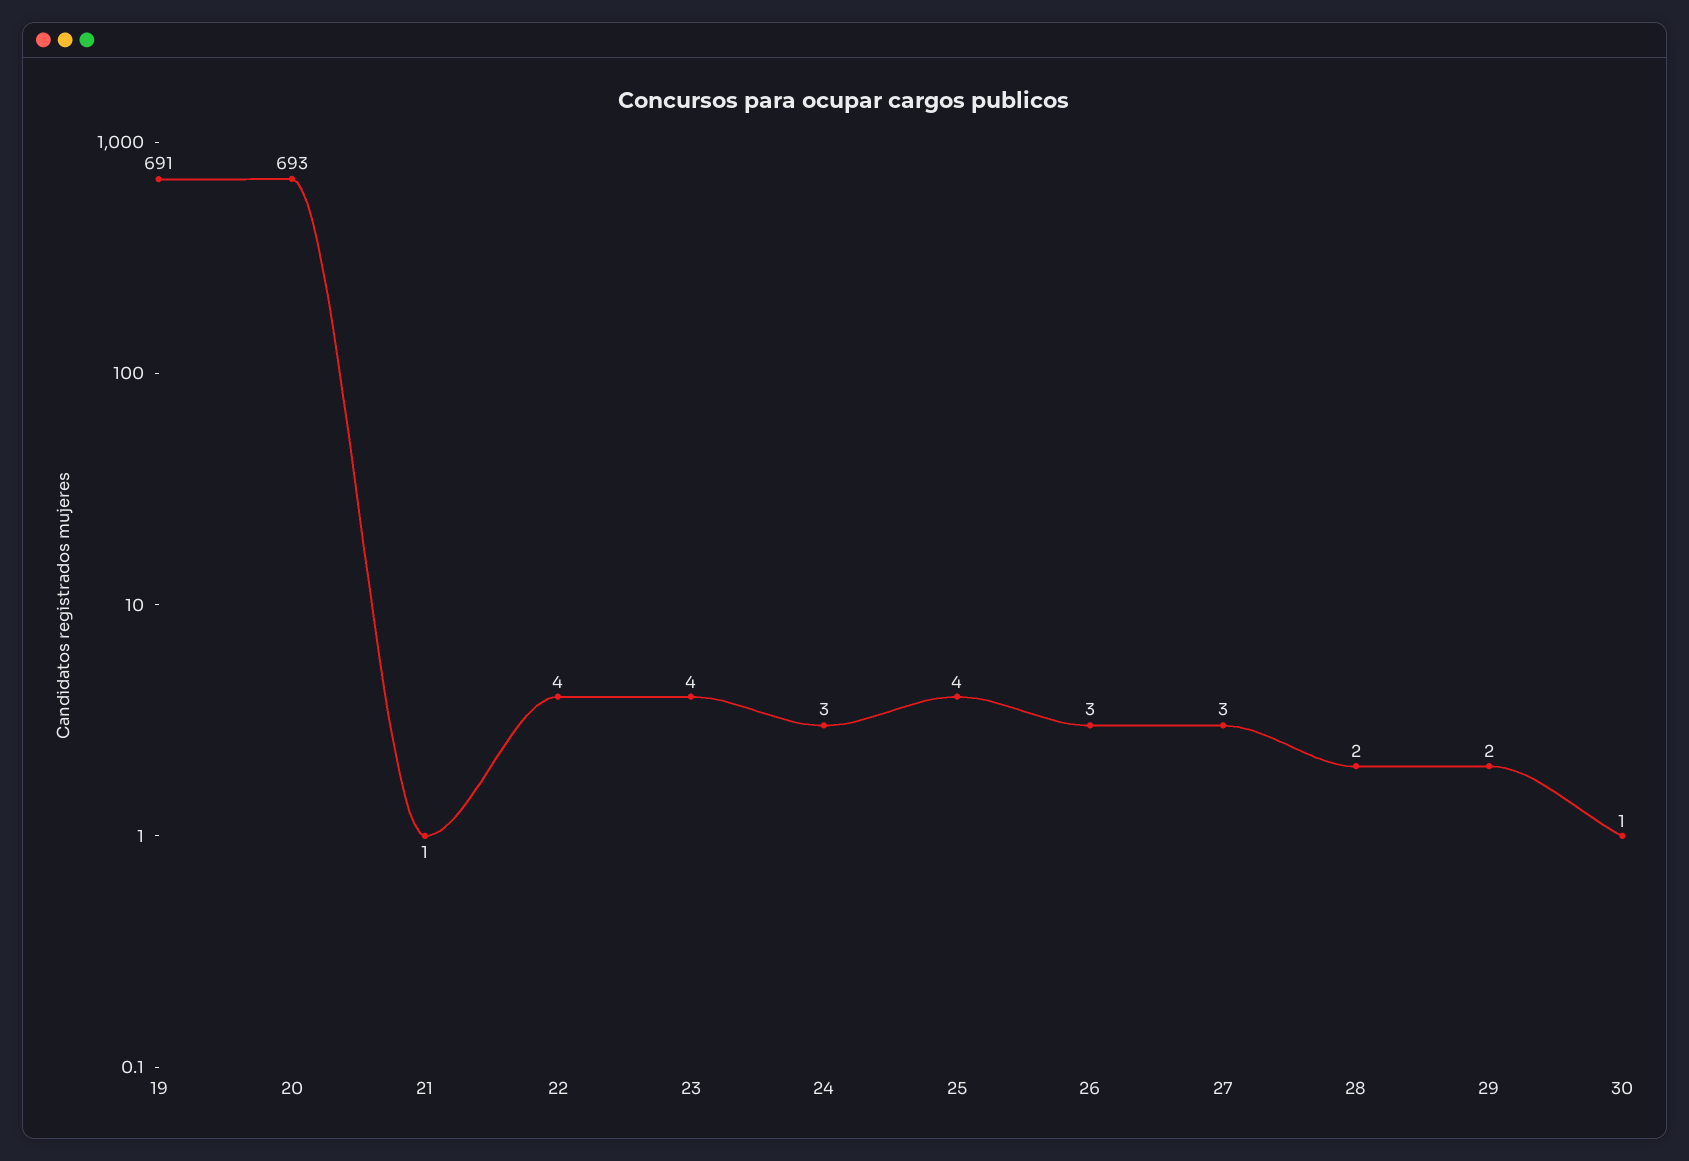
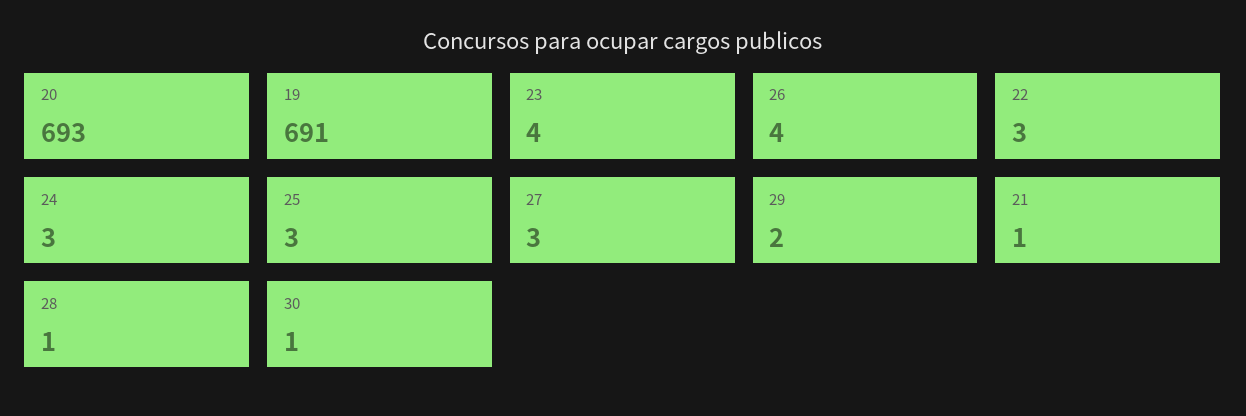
  {
    "19": 691,
    "20": 693,
    "21": 1,
-   "22": 4,
+   "22": 3,
    "23": 4,
    "24": 3,
-   "25": 4,
+   "25": 3,
-   "26": 3,
+   "26": 4,
    "27": 3,
-   "28": 2,
+   "28": 1,
    "29": 2,
    "30": 1
  }

